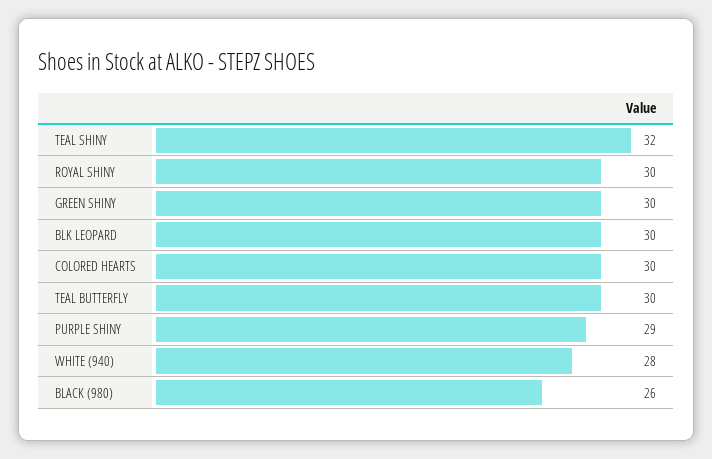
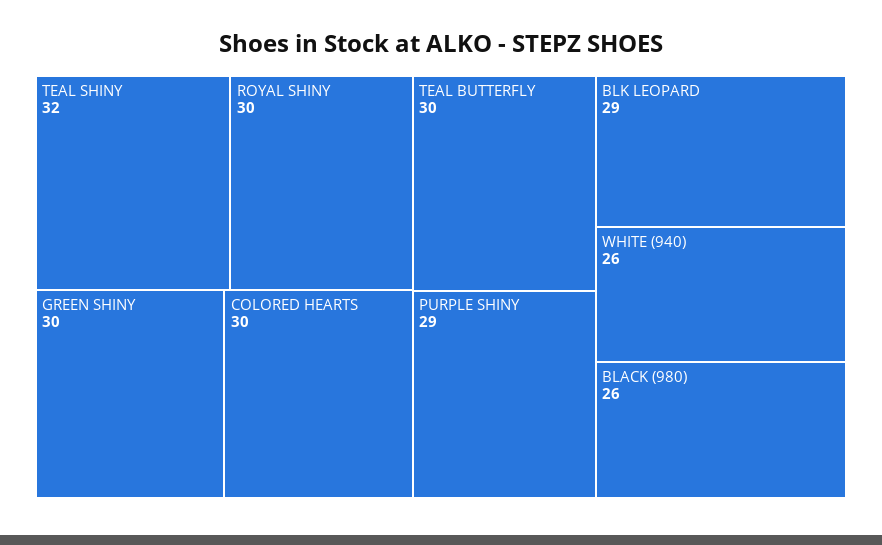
  {
    "TEAL SHINY": 32,
    "ROYAL SHINY": 30,
    "GREEN SHINY": 30,
-   "BLK LEOPARD": 30,
+   "BLK LEOPARD": 29,
    "COLORED HEARTS": 30,
    "TEAL BUTTERFLY": 30,
    "PURPLE SHINY": 29,
-   "WHITE (940)": 28,
+   "WHITE (940)": 26,
    "BLACK (980)": 26
  }

